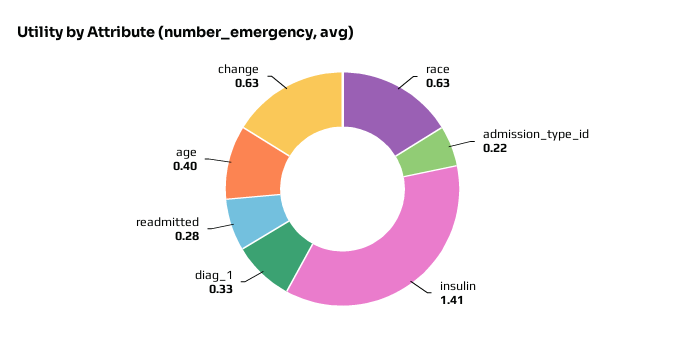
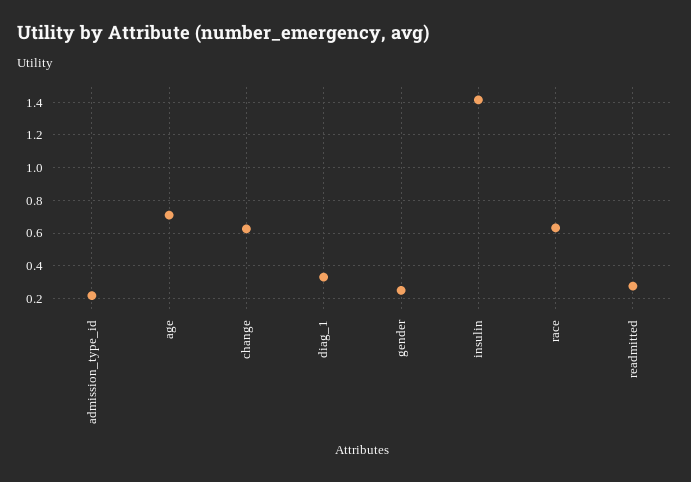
  {
    "race": 0.63,
    "admission_type_id": 0.22,
    "insulin": 1.41,
    "diag_1": 0.33,
    "readmitted": 0.28,
-   "age": 0.4,
+   "age": 0.7,
-   "change": 0.63
+   "change": 0.63,
+   "gender": 0.25
  }

